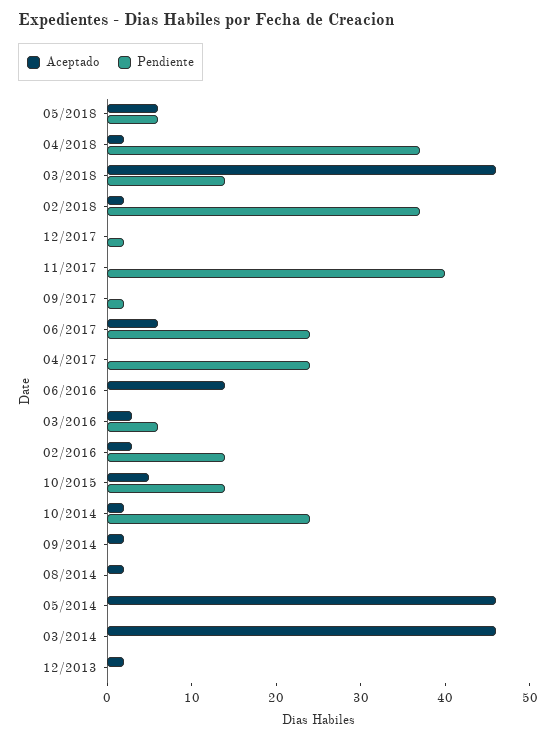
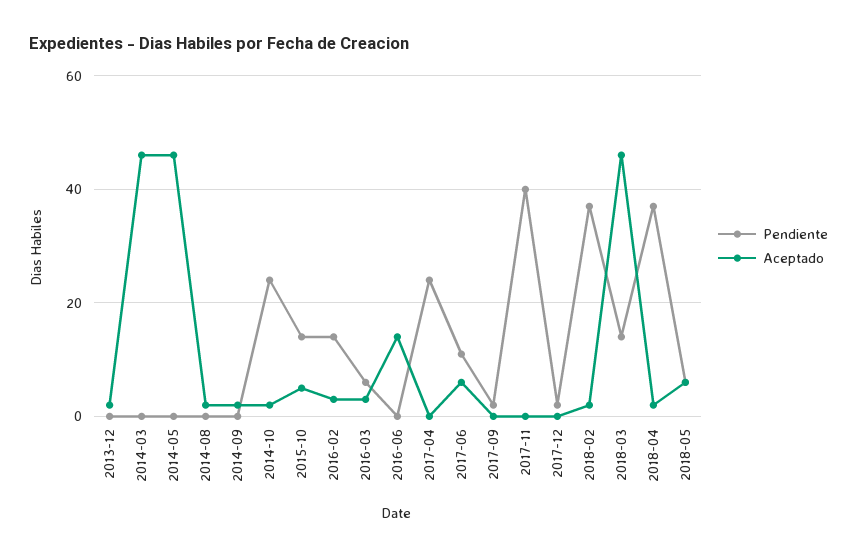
  {
    "Aceptado": {
      "05/2018": 6,
      "04/2018": 2,
      "03/2018": 46,
      "02/2018": 2,
      "12/2017": 0,
      "11/2017": 0,
      "09/2017": 0,
      "06/2017": 6,
      "04/2017": 0,
      "06/2016": 14,
      "03/2016": 3,
      "02/2016": 3,
      "10/2015": 5,
      "10/2014": 2,
      "09/2014": 2,
      "08/2014": 2,
      "05/2014": 46,
      "03/2014": 46,
      "12/2013": 2
    },
    "Pendiente": {
      "05/2018": 6,
      "04/2018": 37,
      "03/2018": 14,
      "02/2018": 37,
      "12/2017": 2,
      "11/2017": 40,
      "09/2017": 2,
-     "06/2017": 24,
+     "06/2017": 10,
      "04/2017": 24,
      "06/2016": 0,
      "03/2016": 6,
      "02/2016": 14,
      "10/2015": 14,
      "10/2014": 24,
      "09/2014": 0,
      "08/2014": 0,
      "05/2014": 0,
      "03/2014": 0,
      "12/2013": 0
    }
  }

